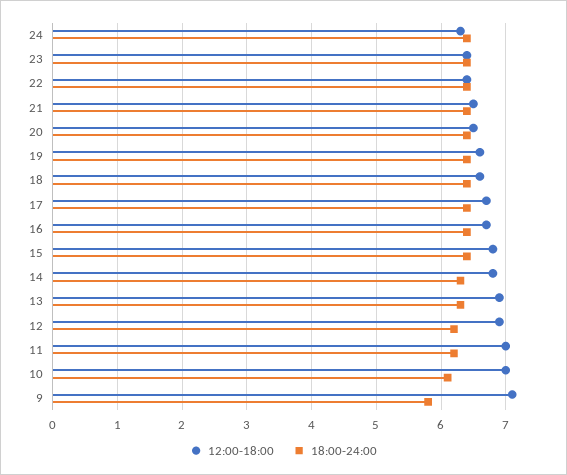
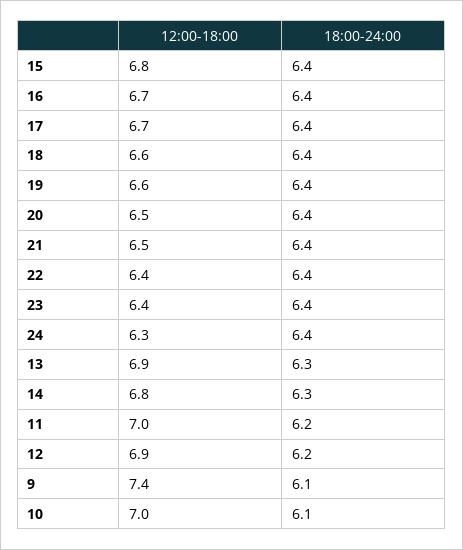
  {
    "12:00-18:00": {
      "24": 6.3,
      "23": 6.4,
      "22": 6.4,
      "21": 6.5,
      "20": 6.5,
      "19": 6.6,
      "18": 6.6,
      "17": 6.7,
      "16": 6.7,
      "15": 6.8,
      "14": 6.8,
      "13": 6.9,
      "12": 6.9,
      "11": 7,
      "10": 7,
-     "9": 7.1
+     "9": 7.4
    },
    "18:00-24:00": {
      "24": 6.4,
      "23": 6.4,
      "22": 6.4,
      "21": 6.4,
      "20": 6.4,
      "19": 6.4,
      "18": 6.4,
      "17": 6.4,
      "16": 6.4,
      "15": 6.4,
      "14": 6.3,
      "13": 6.3,
      "12": 6.2,
      "11": 6.2,
      "10": 6.1,
-     "9": 5.8
+     "9": 6.1
    }
  }

